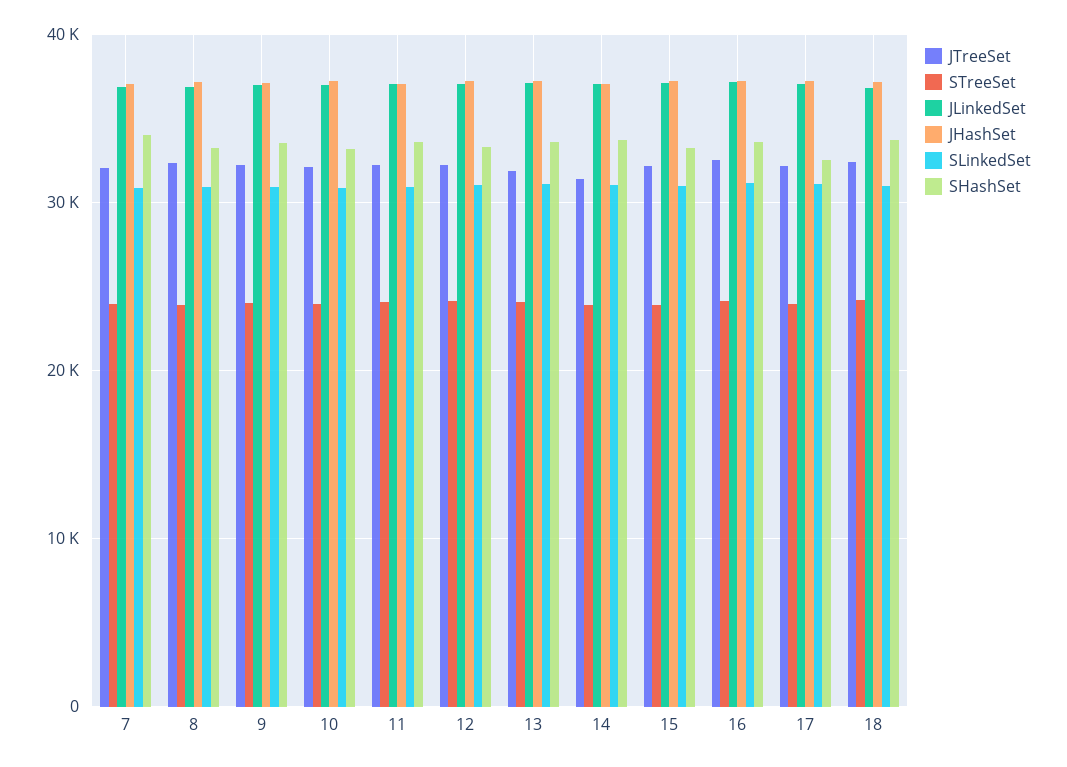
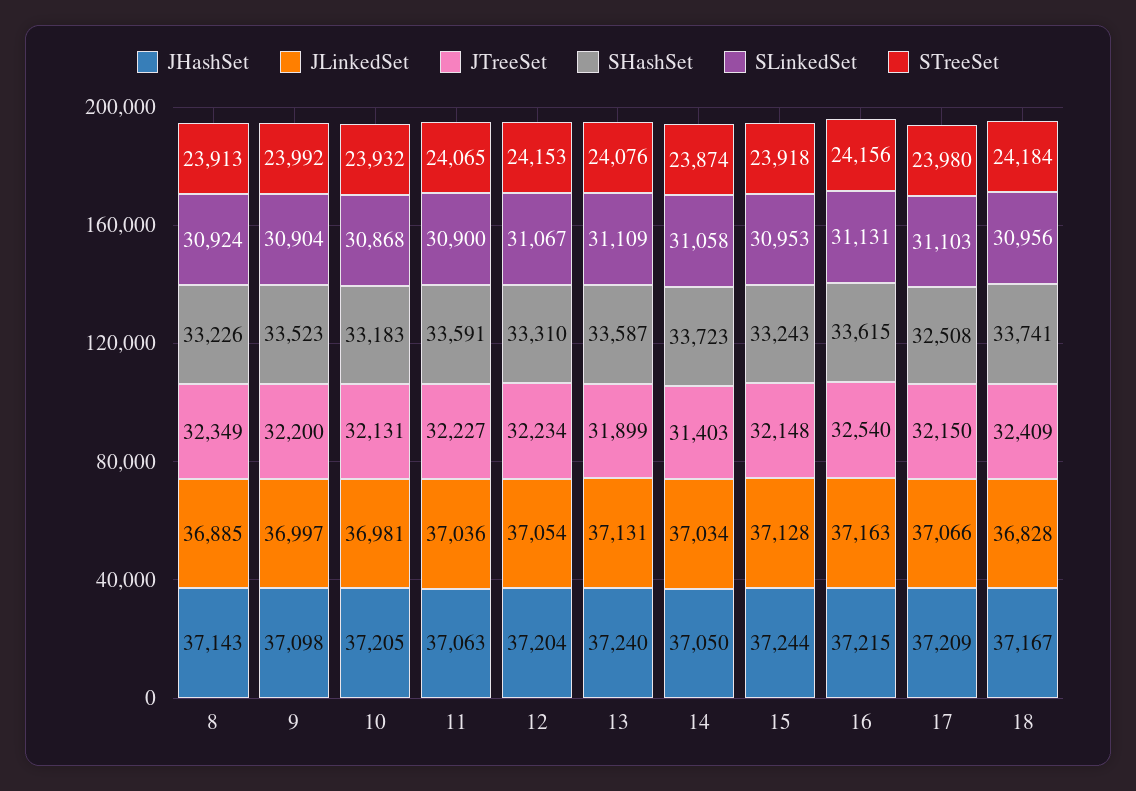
  {
    "JTreeSet": {
-     "7": 32000,
      "8": 32349,
      "9": 32200,
      "10": 32131,
      "11": 32227,
      "12": 32234,
      "13": 31899,
      "14": 31403,
      "15": 32148,
      "16": 32540,
      "17": 32150,
      "18": 32409
    },
    "STreeSet": {
-     "7": 24000,
      "8": 23913,
      "9": 23992,
      "10": 23932,
      "11": 24065,
      "12": 24153,
      "13": 24076,
      "14": 23874,
      "15": 23918,
      "16": 24156,
      "17": 23980,
      "18": 24184
    },
    "JLinkedSet": {
-     "7": 37000,
      "8": 36885,
      "9": 36997,
      "10": 36981,
      "11": 37036,
      "12": 37054,
      "13": 37131,
      "14": 37034,
      "15": 37128,
      "16": 37163,
      "17": 37066,
      "18": 36828
    },
    "JHashSet": {
-     "7": 37000,
      "8": 37143,
      "9": 37098,
      "10": 37205,
      "11": 37063,
      "12": 37204,
      "13": 37240,
      "14": 37050,
      "15": 37244,
      "16": 37215,
      "17": 37209,
      "18": 37167
    },
    "SLinkedSet": {
-     "7": 31000,
      "8": 30924,
      "9": 30904,
      "10": 30868,
      "11": 30900,
      "12": 31067,
      "13": 31109,
      "14": 31058,
      "15": 30953,
      "16": 31131,
      "17": 31103,
      "18": 30956
    },
    "SHashSet": {
-     "7": 34000,
      "8": 33226,
      "9": 33523,
      "10": 33183,
      "11": 33591,
      "12": 33310,
      "13": 33587,
      "14": 33723,
      "15": 33243,
      "16": 33615,
      "17": 32508,
      "18": 33741
    }
  }

